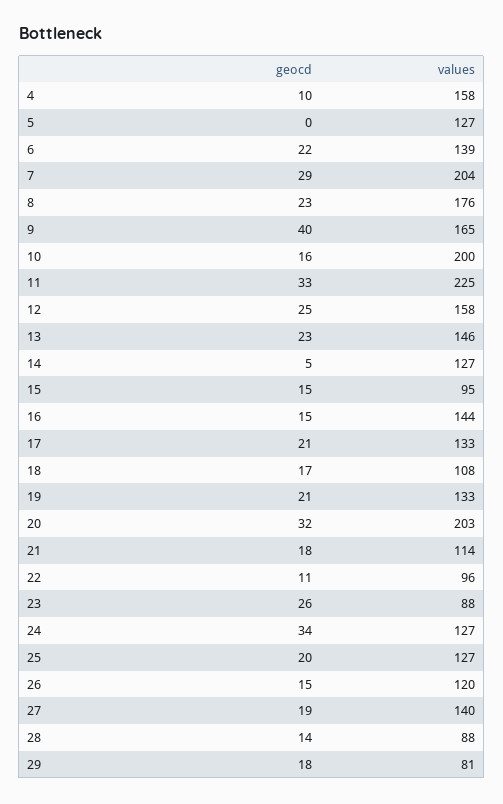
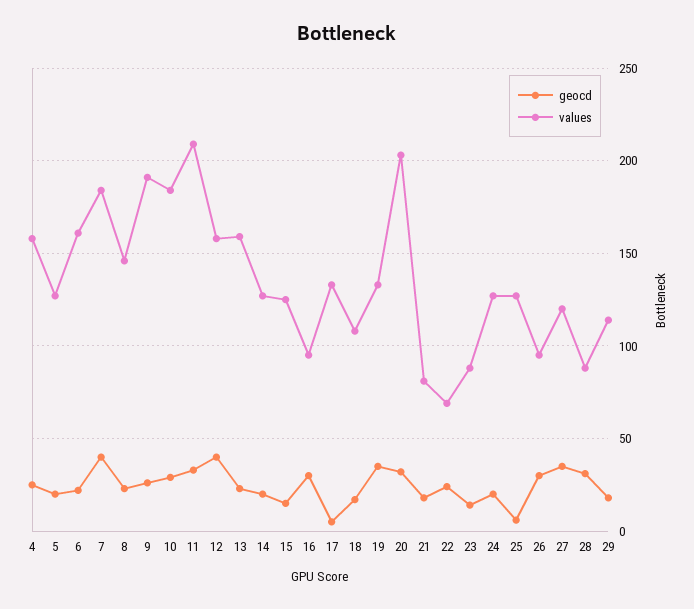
  {
    "geocd": {
-     "4": 10,
+     "4": 25,
-     "5": 0,
+     "5": 20,
      "6": 22,
-     "7": 29,
+     "7": 40,
      "8": 23,
-     "9": 40,
+     "9": 25,
-     "10": 16,
+     "10": 30,
      "11": 33,
-     "12": 25,
+     "12": 40,
      "13": 23,
-     "14": 5,
+     "14": 20,
      "15": 15,
-     "16": 15,
+     "16": 30,
-     "17": 21,
+     "17": 5,
      "18": 17,
-     "19": 21,
+     "19": 35,
      "20": 32,
      "21": 18,
-     "22": 11,
+     "22": 25,
-     "23": 26,
+     "23": 15,
-     "24": 34,
+     "24": 20,
-     "25": 20,
+     "25": 5,
-     "26": 15,
+     "26": 30,
-     "27": 19,
+     "27": 35,
-     "28": 14,
+     "28": 30,
      "29": 18
    },
    "values": {
      "4": 158,
      "5": 127,
-     "6": 139,
+     "6": 160,
-     "7": 204,
+     "7": 185,
-     "8": 176,
+     "8": 145,
-     "9": 165,
+     "9": 190,
-     "10": 200,
+     "10": 185,
-     "11": 225,
+     "11": 210,
      "12": 158,
-     "13": 146,
+     "13": 160,
      "14": 127,
-     "15": 95,
+     "15": 125,
-     "16": 144,
+     "16": 95,
      "17": 133,
      "18": 108,
      "19": 133,
      "20": 203,
-     "21": 114,
+     "21": 80,
-     "22": 96,
+     "22": 70,
      "23": 88,
      "24": 127,
      "25": 127,
-     "26": 120,
+     "26": 95,
-     "27": 140,
+     "27": 120,
      "28": 88,
-     "29": 81
+     "29": 115
    }
  }

